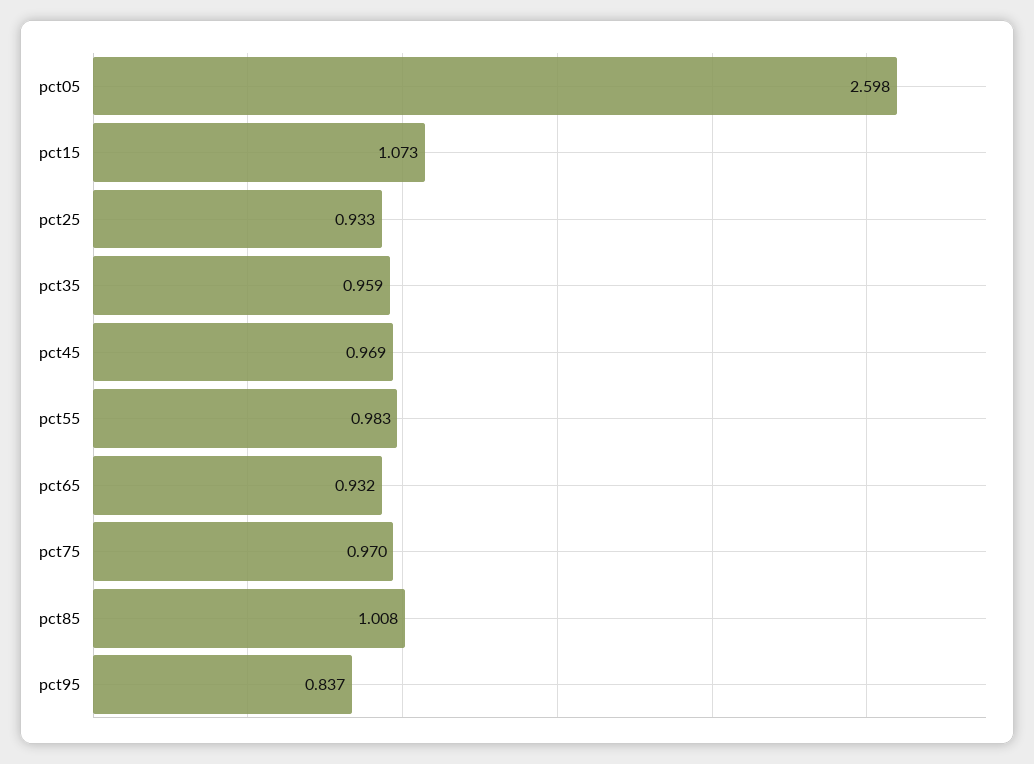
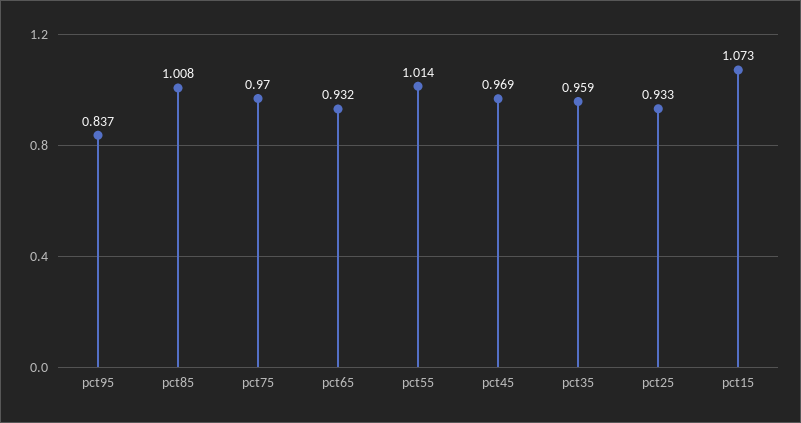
  {
-   "pct05": 2.598,
    "pct15": 1.073,
    "pct25": 0.933,
    "pct35": 0.959,
    "pct45": 0.969,
-   "pct55": 0.983,
+   "pct55": 1.014,
    "pct65": 0.932,
    "pct75": 0.97,
    "pct85": 1.008,
    "pct95": 0.837
  }

